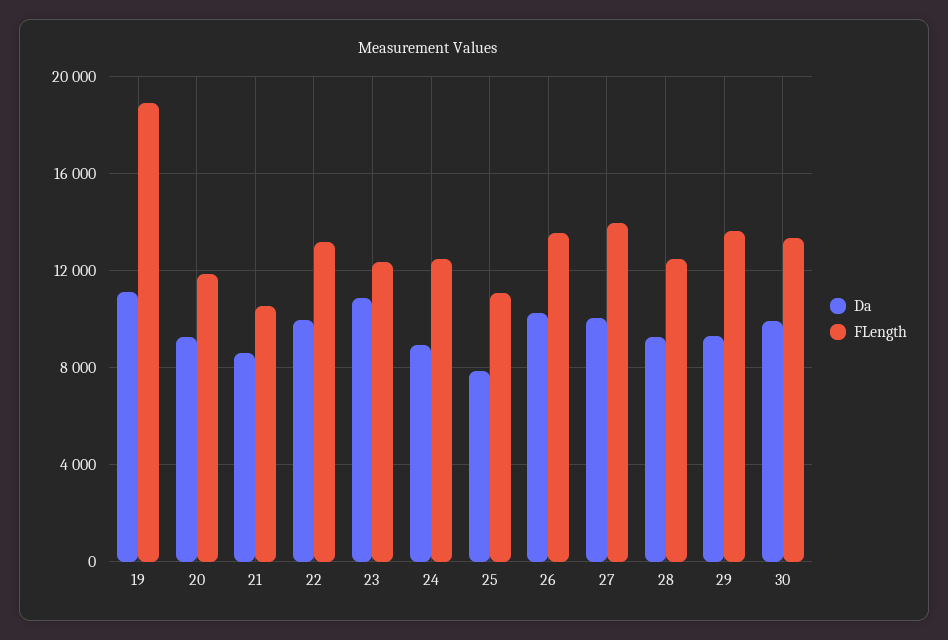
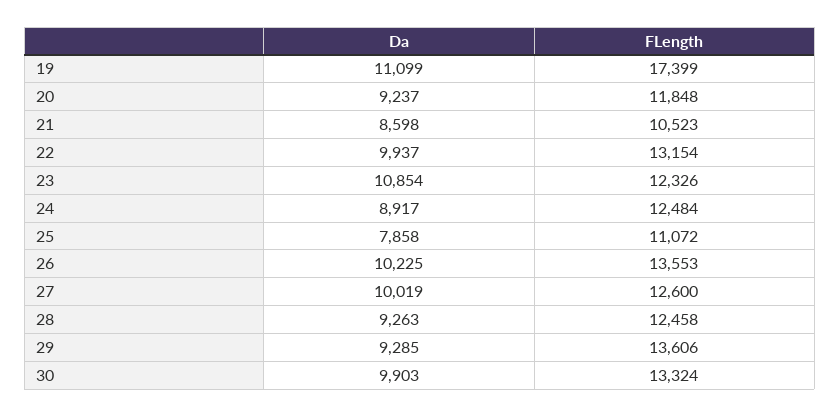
  {
    "Da": {
      "19": 11099,
      "20": 9237,
      "21": 8598,
      "22": 9937,
      "23": 10854,
      "24": 8917,
      "25": 7858,
      "26": 10225,
      "27": 10019,
      "28": 9263,
      "29": 9285,
      "30": 9903
    },
    "FLength": {
-     "19": 19000,
+     "19": 17399,
      "20": 11848,
      "21": 10523,
      "22": 13154,
      "23": 12326,
      "24": 12484,
      "25": 11072,
      "26": 13553,
-     "27": 14000,
+     "27": 12600,
      "28": 12458,
      "29": 13606,
      "30": 13324
    }
  }

